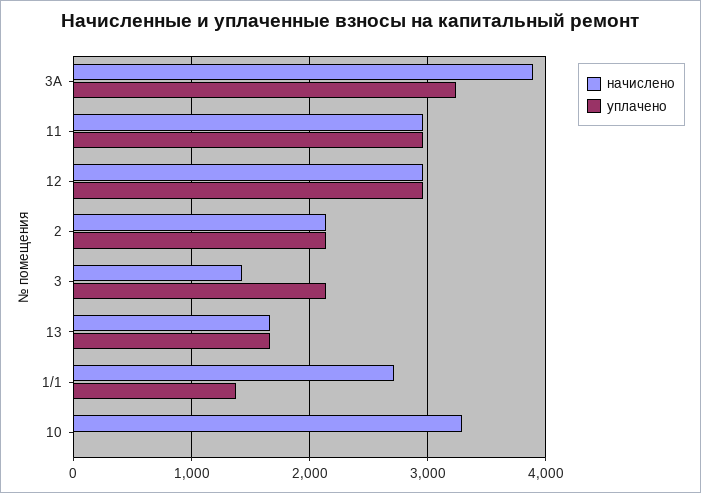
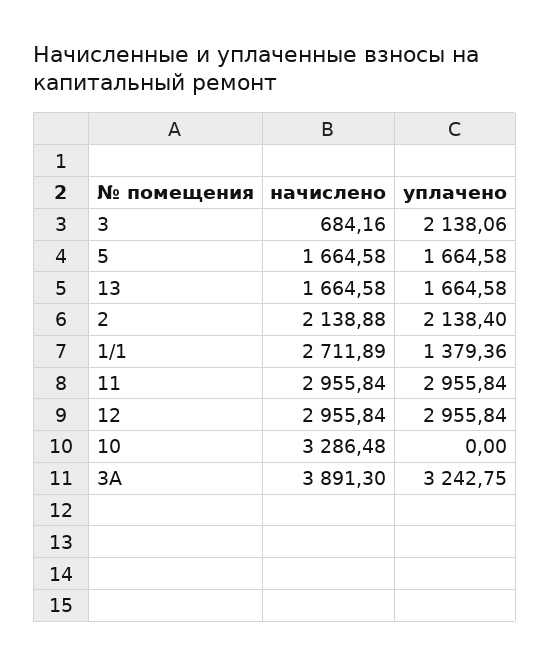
  {
    "начислено": {
      "3А": 3891.3,
      "11": 2955.84,
      "12": 2955.84,
      "2": 2138.88,
-     "3": 1400,
+     "3": 684.16,
      "13": 1664.58,
      "1/1": 2711.89,
-     "10": 3286.48
+     "10": 3286.48,
+     "5": 1664.58
    },
    "уплачено": {
      "3А": 3242.75,
      "11": 2955.84,
      "12": 2955.84,
      "2": 2138.4,
      "3": 2138.06,
      "13": 1664.58,
      "1/1": 1379.36,
-     "10": 0
+     "10": 0,
+     "5": 1664.58
    }
  }

